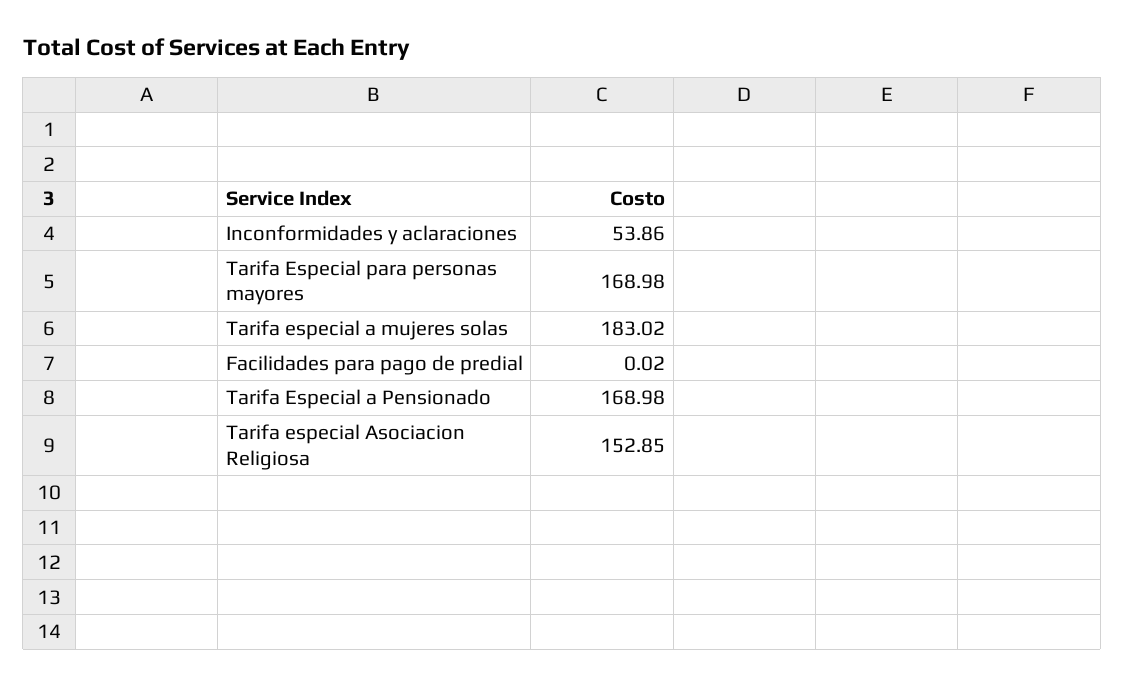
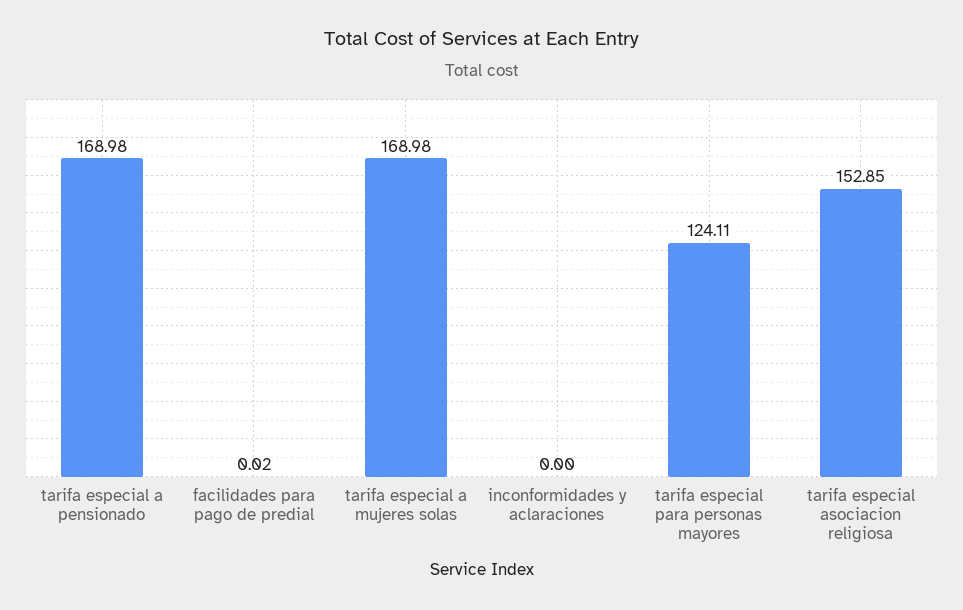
  {
-   "Inconformidades y aclaraciones": 53.86,
+   "Inconformidades y aclaraciones": 0,
-   "Tarifa Especial para personas mayores": 168.98,
+   "Tarifa Especial para personas mayores": 124.11,
-   "Tarifa especial a mujeres solas": 183.02,
+   "Tarifa especial a mujeres solas": 168.98,
    "Facilidades para pago de predial": 0.02,
    "Tarifa Especial a Pensionado": 168.98,
    "Tarifa especial Asociacion Religiosa": 152.85
  }

